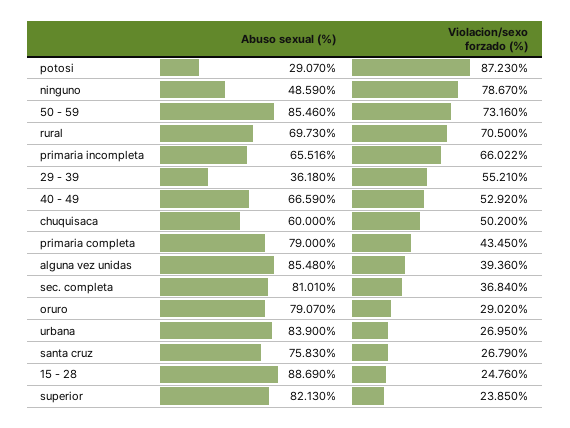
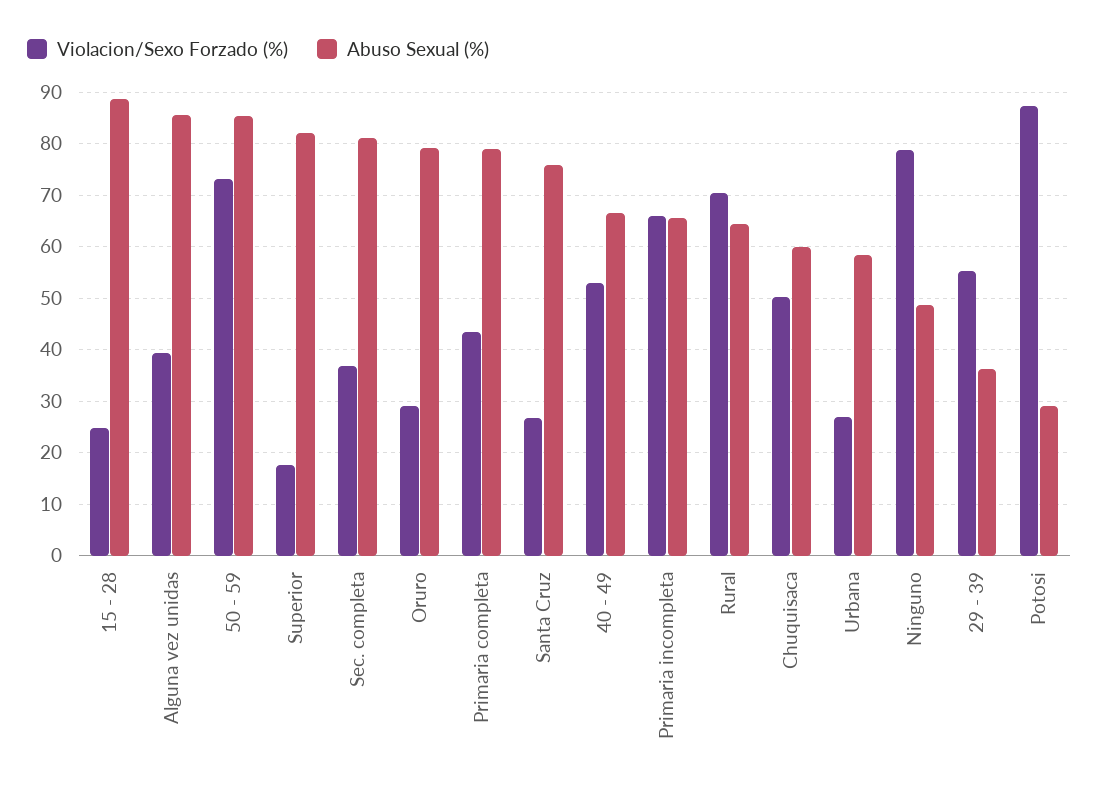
  {
    "Abuso sexual (%)": {
      "potosi": 29.07,
      "ninguno": 48.59,
      "50 - 59": 85.46,
-     "rural": 69.73,
+     "rural": 64,
      "primaria incompleta": 65.516,
      "29 - 39": 36.18,
      "40 - 49": 66.59,
      "chuquisaca": 60,
      "primaria completa": 79,
      "alguna vez unidas": 85.48,
      "sec. completa": 81.01,
      "oruro": 79.07,
-     "urbana": 83.9,
+     "urbana": 58,
      "santa cruz": 75.83,
      "15 - 28": 88.69,
      "superior": 82.13
    },
    "Violacion/sexo forzado (%)": {
      "potosi": 87.23,
      "ninguno": 78.67,
      "50 - 59": 73.16,
      "rural": 70.5,
      "primaria incompleta": 66.022,
      "29 - 39": 55.21,
      "40 - 49": 52.92,
      "chuquisaca": 50.2,
      "primaria completa": 43.45,
      "alguna vez unidas": 39.36,
      "sec. completa": 36.84,
      "oruro": 29.02,
      "urbana": 26.95,
      "santa cruz": 26.79,
      "15 - 28": 24.76,
-     "superior": 23.85
+     "superior": 18
    }
  }

